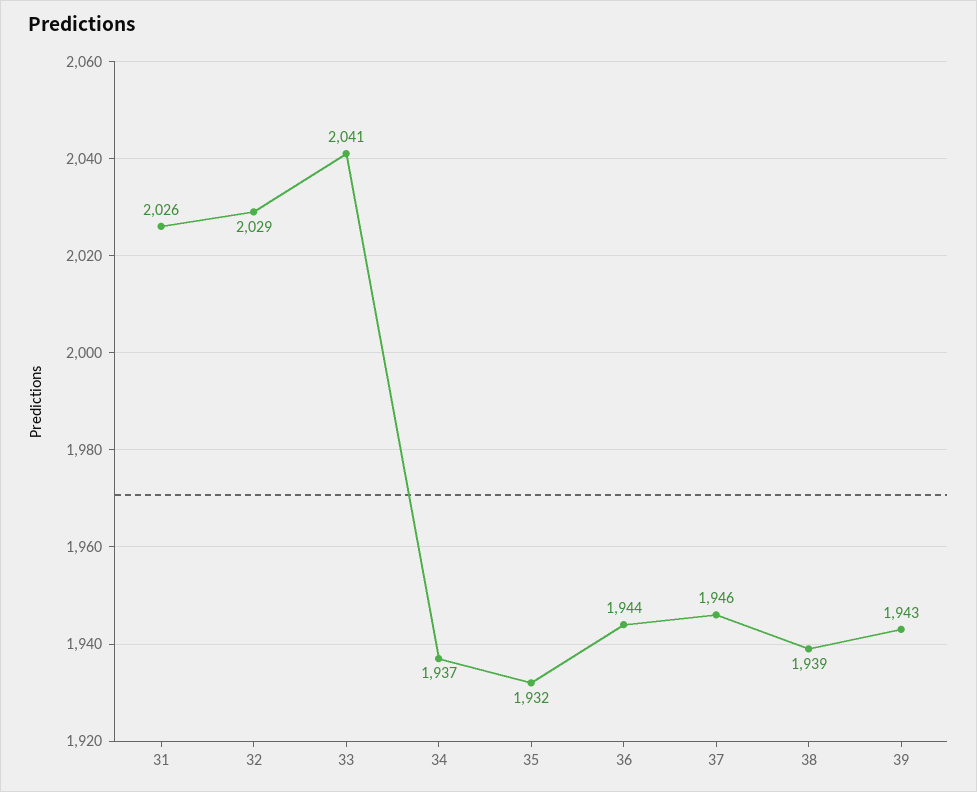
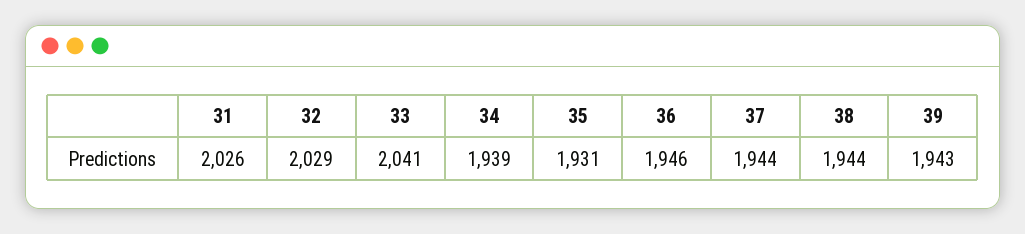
  {
    "31": 2026,
    "32": 2029,
    "33": 2041,
-   "34": 1937,
+   "34": 1939,
-   "35": 1932,
+   "35": 1931,
-   "36": 1944,
+   "36": 1946,
-   "37": 1946,
+   "37": 1944,
-   "38": 1939,
+   "38": 1944,
    "39": 1943
  }

